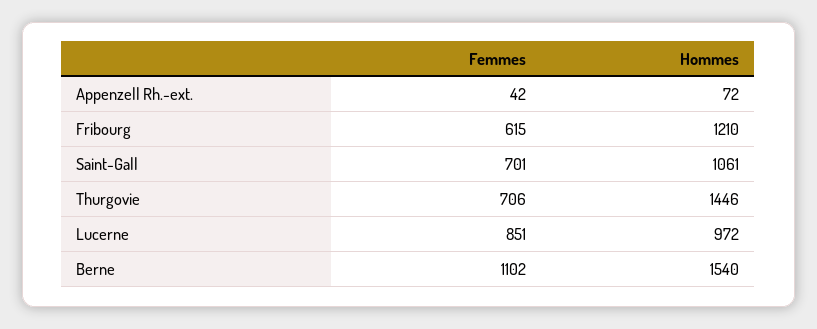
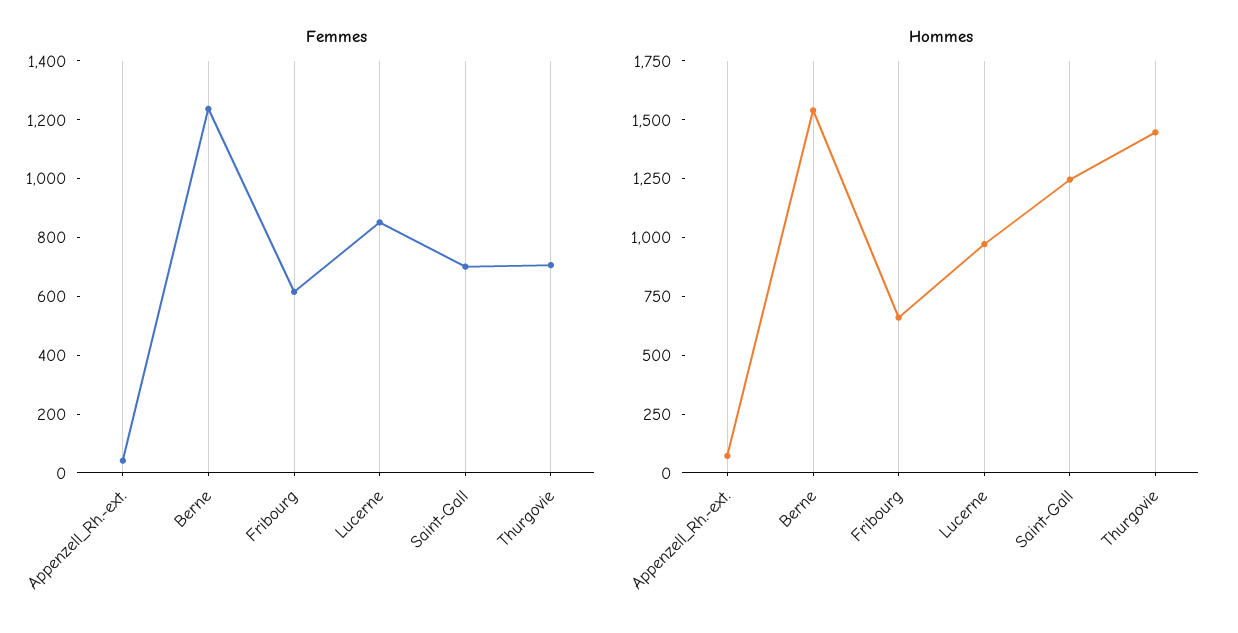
  {
    "Femmes": {
      "Appenzell Rh.-ext.": 42,
      "Fribourg": 615,
      "Saint-Gall": 701,
      "Thurgovie": 706,
      "Lucerne": 851,
-     "Berne": 1102
+     "Berne": 1250
    },
    "Hommes": {
      "Appenzell Rh.-ext.": 72,
-     "Fribourg": 1210,
+     "Fribourg": 650,
-     "Saint-Gall": 1061,
+     "Saint-Gall": 1250,
      "Thurgovie": 1446,
      "Lucerne": 972,
      "Berne": 1540
    }
  }

